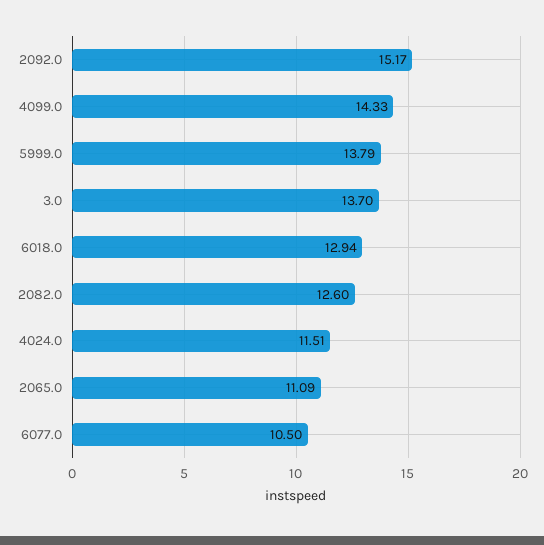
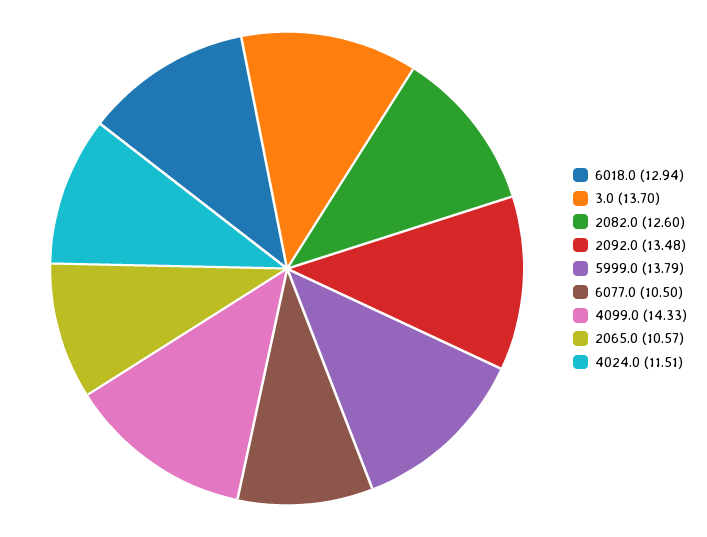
  {
-   "2092.0": 15.17,
+   "2092.0": 13.48,
    "4099.0": 14.33,
    "5999.0": 13.79,
    "3.0": 13.7,
    "6018.0": 12.94,
    "2082.0": 12.6,
    "4024.0": 11.51,
-   "2065.0": 11.09,
+   "2065.0": 10.57,
    "6077.0": 10.5
  }

